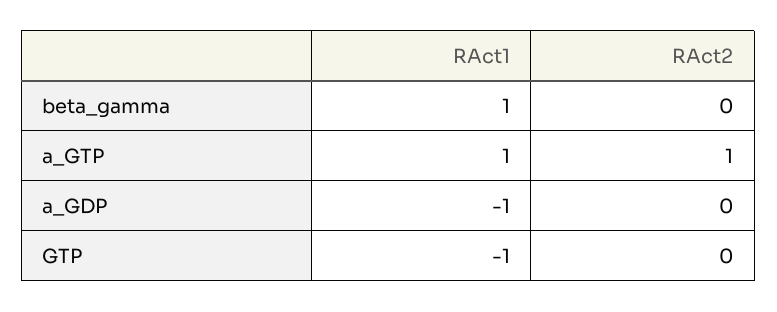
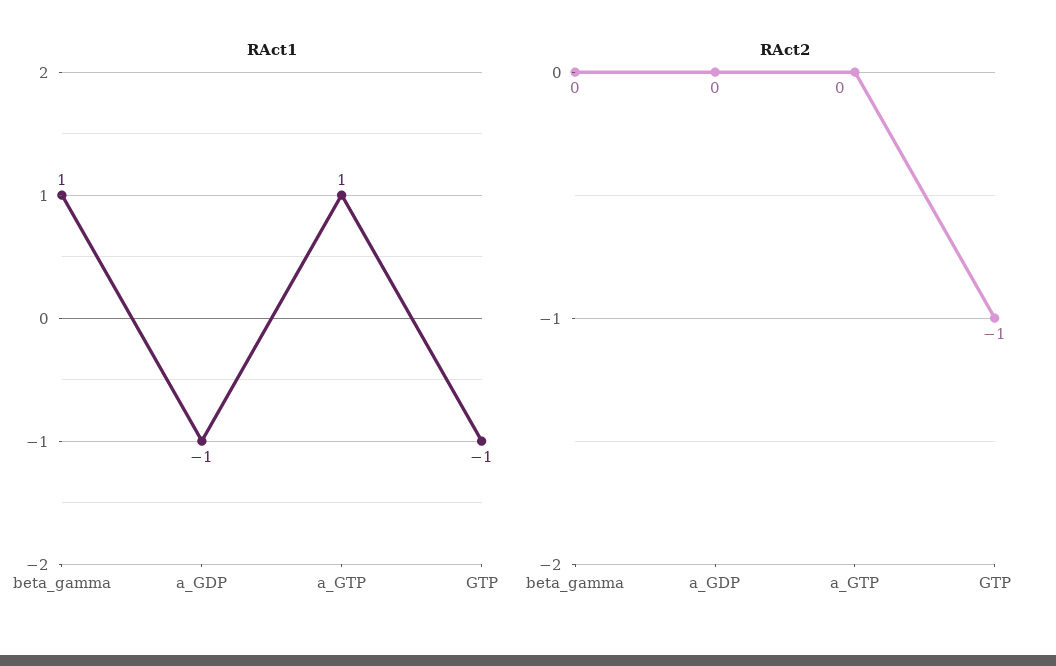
  {
    "RAct1": {
      "beta_gamma": 1,
      "a_GTP": 1,
      "a_GDP": -1,
      "GTP": -1
    },
    "RAct2": {
      "beta_gamma": 0,
-     "a_GTP": 1,
+     "a_GTP": 0,
      "a_GDP": 0,
-     "GTP": 0
+     "GTP": -1
    }
  }

